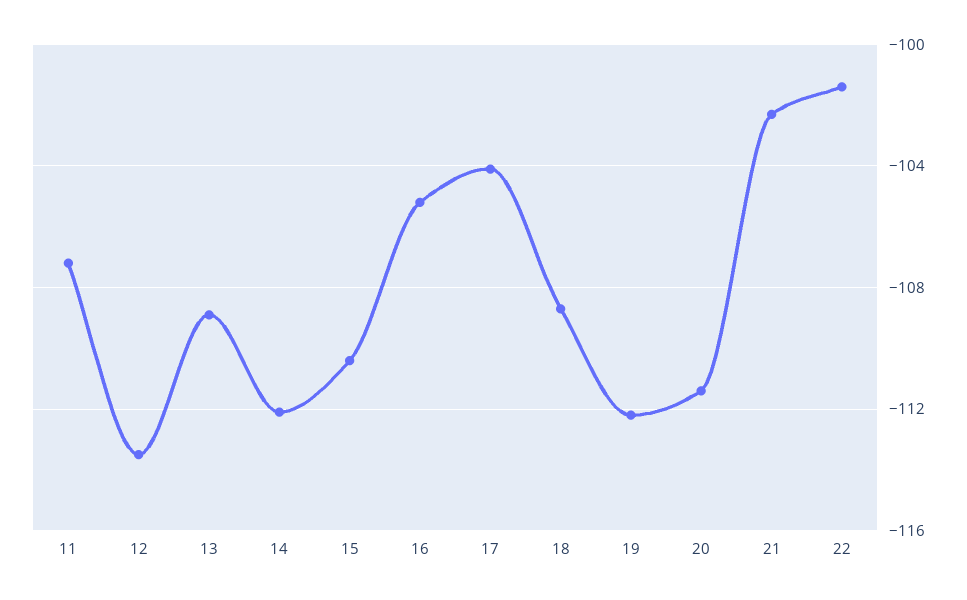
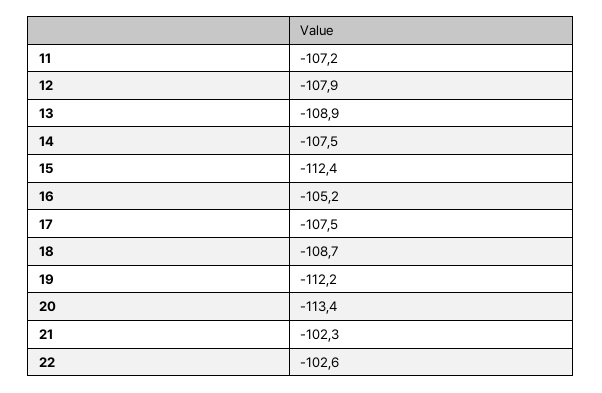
  {
    "11": -107.2,
-   "12": -113.5,
+   "12": -107.9,
    "13": -108.9,
-   "14": -112,
+   "14": -107.5,
-   "15": -110.5,
+   "15": -112.4,
    "16": -105.2,
-   "17": -104,
+   "17": -107.5,
    "18": -108.7,
    "19": -112.2,
-   "20": -111.5,
+   "20": -113.4,
    "21": -102.3,
-   "22": -101.5
+   "22": -102.6
  }

